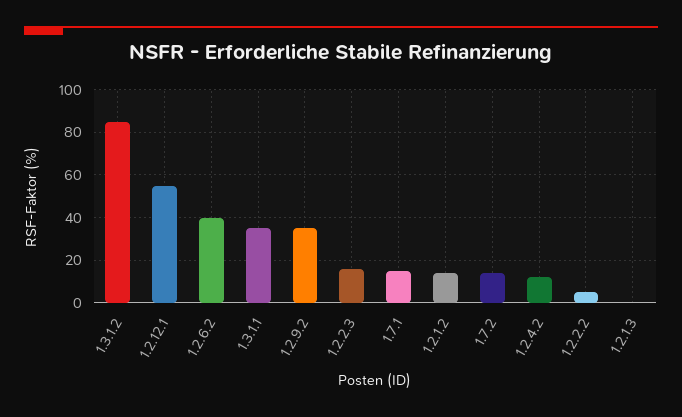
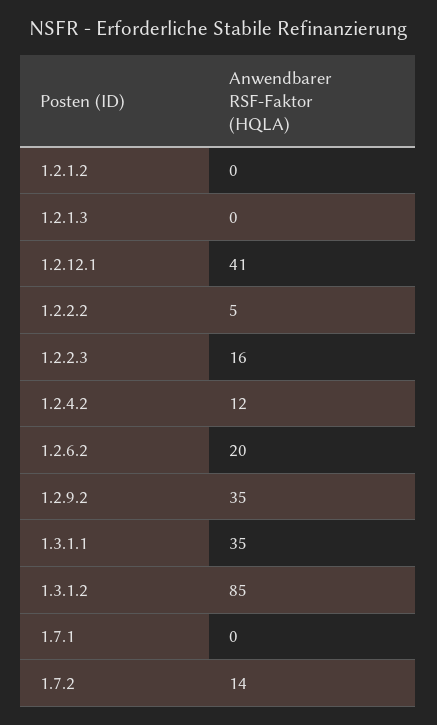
  {
    "1.3.1.2": 85,
-   "1.2.12.1": 55,
+   "1.2.12.1": 41,
-   "1.2.6.2": 40,
+   "1.2.6.2": 20,
    "1.3.1.1": 35,
    "1.2.9.2": 35,
    "1.2.2.3": 16,
-   "1.7.1": 15,
+   "1.7.1": 0,
-   "1.2.1.2": 15,
+   "1.2.1.2": 0,
    "1.7.2": 14,
    "1.2.4.2": 12,
    "1.2.2.2": 5,
    "1.2.1.3": 0
  }

